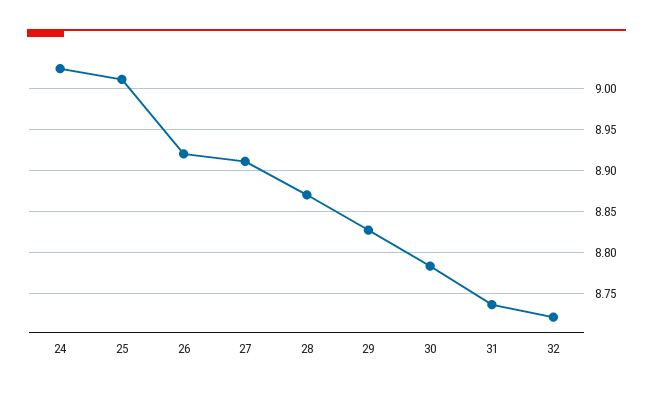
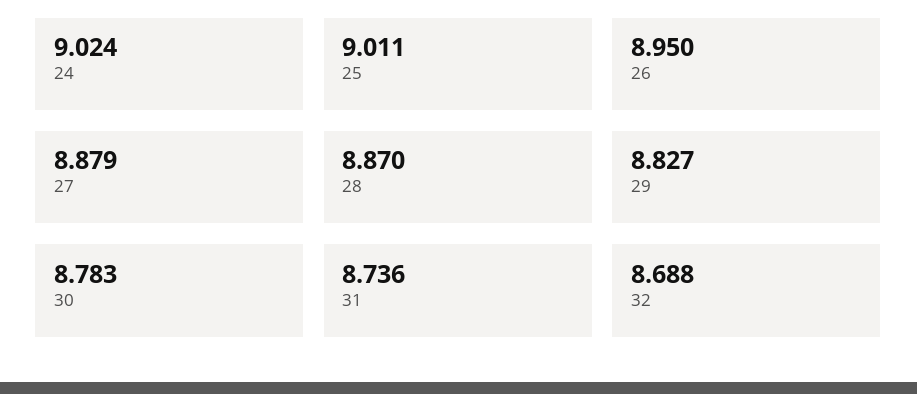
  {
    "24": 9.024,
    "25": 9.011,
-   "26": 8.92,
+   "26": 8.95,
-   "27": 8.91,
+   "27": 8.879,
    "28": 8.87,
    "29": 8.827,
    "30": 8.783,
    "31": 8.736,
-   "32": 8.72
+   "32": 8.688
  }

